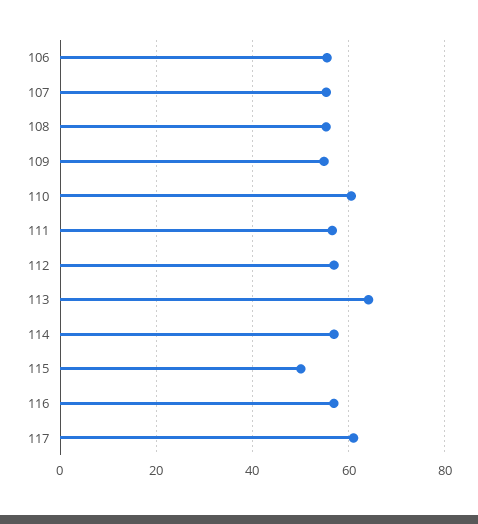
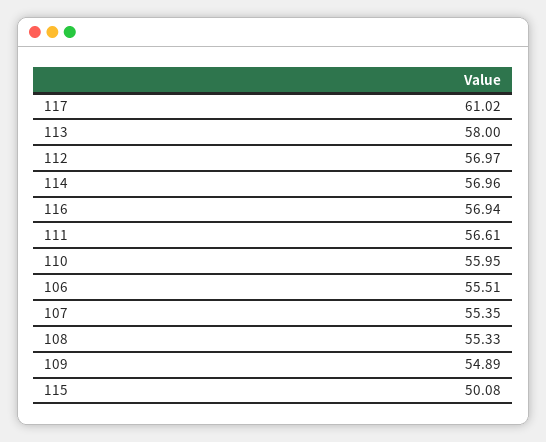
  {
    "106": 55.51,
    "107": 55.35,
    "108": 55.33,
    "109": 54.89,
-   "110": 60,
+   "110": 55.95,
    "111": 56.61,
    "112": 56.97,
-   "113": 64,
+   "113": 58,
    "114": 56.96,
    "115": 50.08,
    "116": 56.94,
    "117": 61.02
  }

